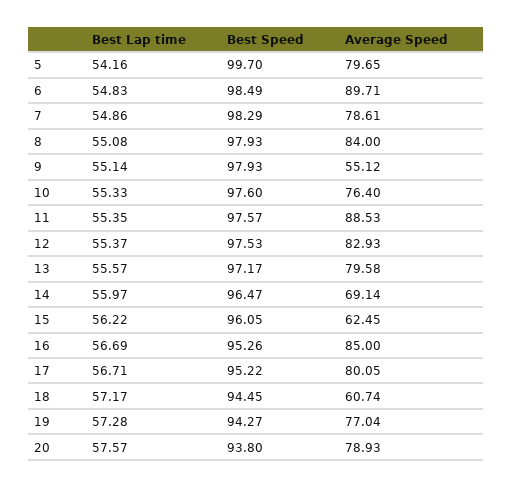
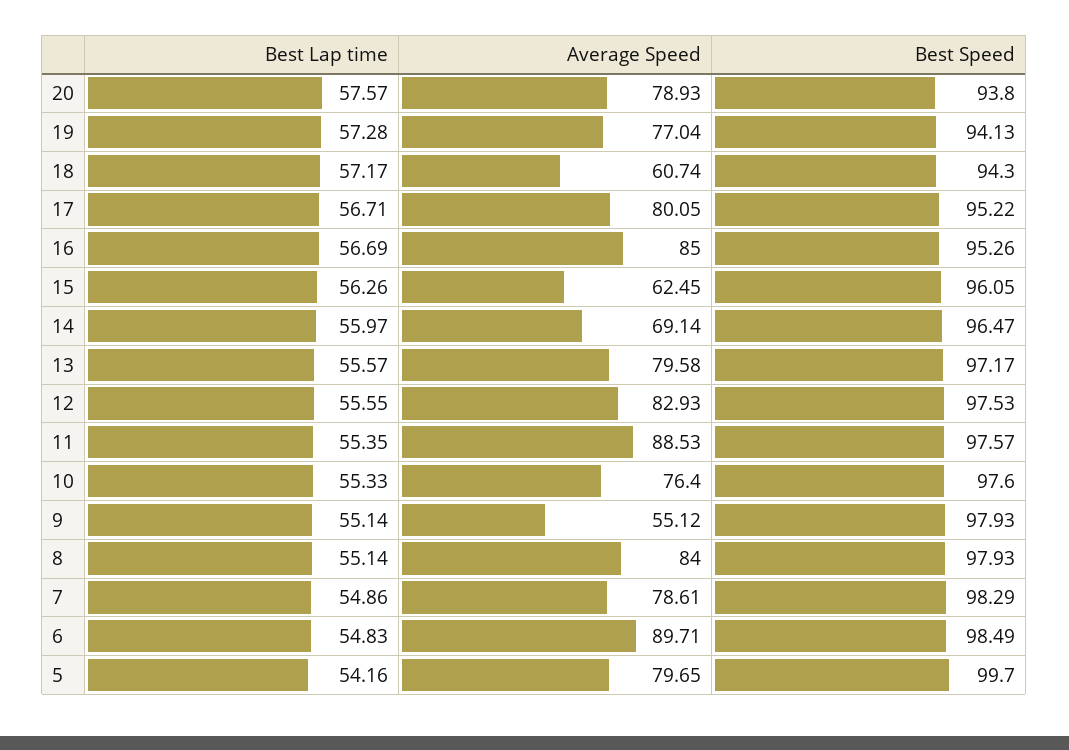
  {
    "Best Lap time": {
      "5": 54.16,
      "6": 54.83,
      "7": 54.86,
-     "8": 55.08,
+     "8": 55.14,
      "9": 55.14,
      "10": 55.33,
      "11": 55.35,
-     "12": 55.37,
+     "12": 55.55,
      "13": 55.57,
      "14": 55.97,
-     "15": 56.22,
+     "15": 56.26,
      "16": 56.69,
      "17": 56.71,
      "18": 57.17,
      "19": 57.28,
      "20": 57.57
    },
    "Best Speed": {
      "5": 99.7,
      "6": 98.49,
      "7": 98.29,
      "8": 97.93,
      "9": 97.93,
      "10": 97.6,
      "11": 97.57,
      "12": 97.53,
      "13": 97.17,
      "14": 96.47,
      "15": 96.05,
      "16": 95.26,
      "17": 95.22,
-     "18": 94.45,
+     "18": 94.3,
-     "19": 94.27,
+     "19": 94.13,
      "20": 93.8
    },
    "Average Speed": {
      "5": 79.65,
      "6": 89.71,
      "7": 78.61,
      "8": 84,
      "9": 55.12,
      "10": 76.4,
      "11": 88.53,
      "12": 82.93,
      "13": 79.58,
      "14": 69.14,
      "15": 62.45,
      "16": 85,
      "17": 80.05,
      "18": 60.74,
      "19": 77.04,
      "20": 78.93
    }
  }

